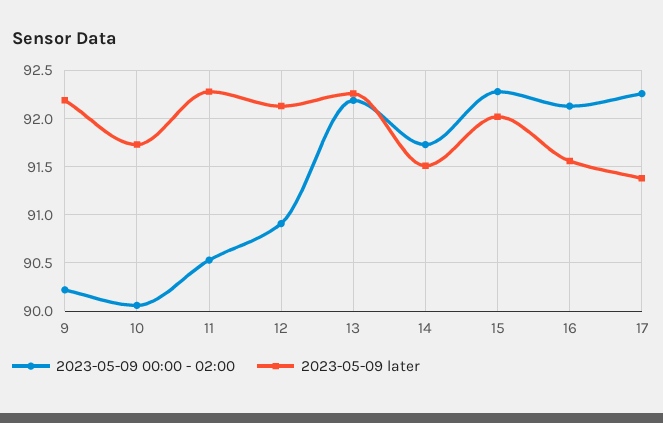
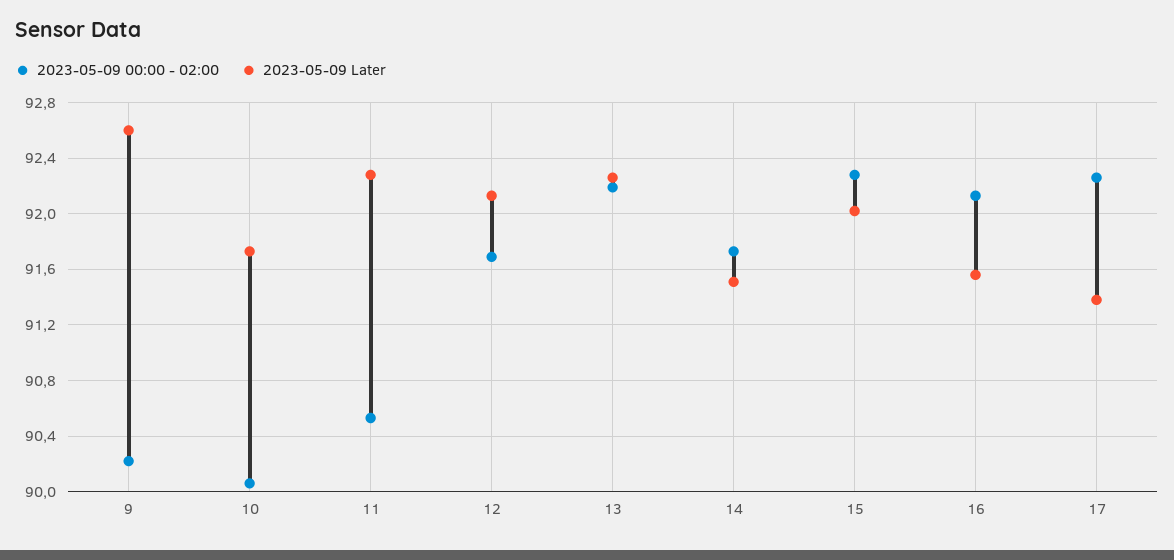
  {
    "2023-05-09 00:00 - 02:00": {
      "9": 90.2,
      "10": 90.05,
      "11": 90.55,
-     "12": 90.9,
+     "12": 91.7,
      "13": 92.2,
      "14": 91.75,
      "15": 92.3,
      "16": 92.15,
      "17": 92.25
    },
    "2023-05-09 later": {
-     "9": 92.2,
+     "9": 92.6,
      "10": 91.75,
      "11": 92.3,
      "12": 92.15,
      "13": 92.25,
      "14": 91.5,
      "15": 92,
      "16": 91.55,
      "17": 91.4
    }
  }

